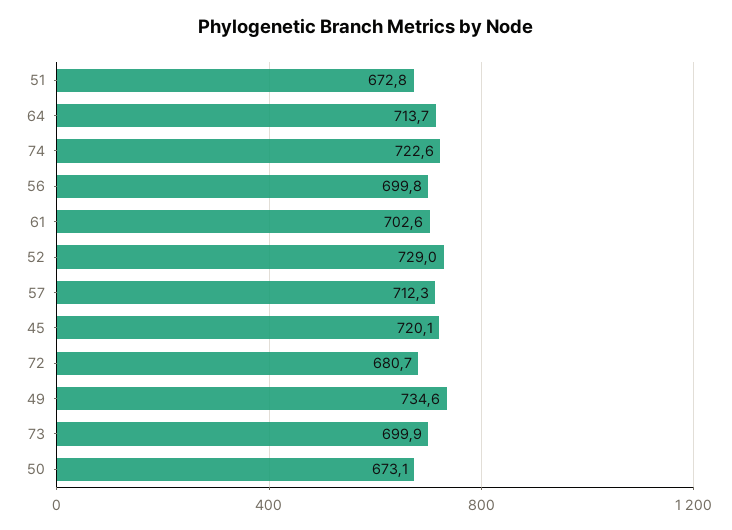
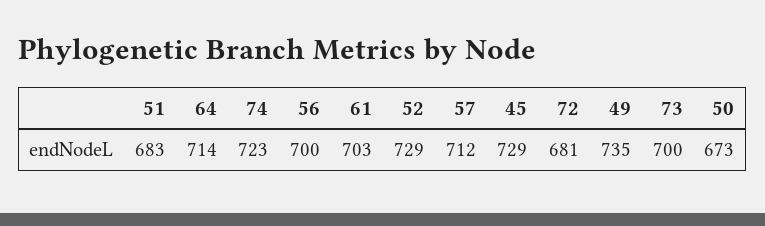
  {
-   "51": 672.8,
+   "51": 683,
    "64": 713.7,
    "74": 722.6,
    "56": 699.8,
    "61": 702.6,
    "52": 729,
    "57": 712.3,
-   "45": 720.1,
+   "45": 729,
    "72": 680.7,
    "49": 734.6,
    "73": 699.9,
    "50": 673.1
  }

